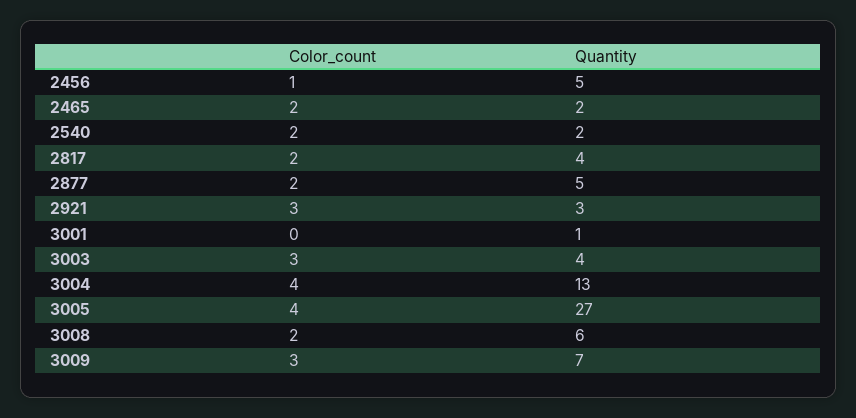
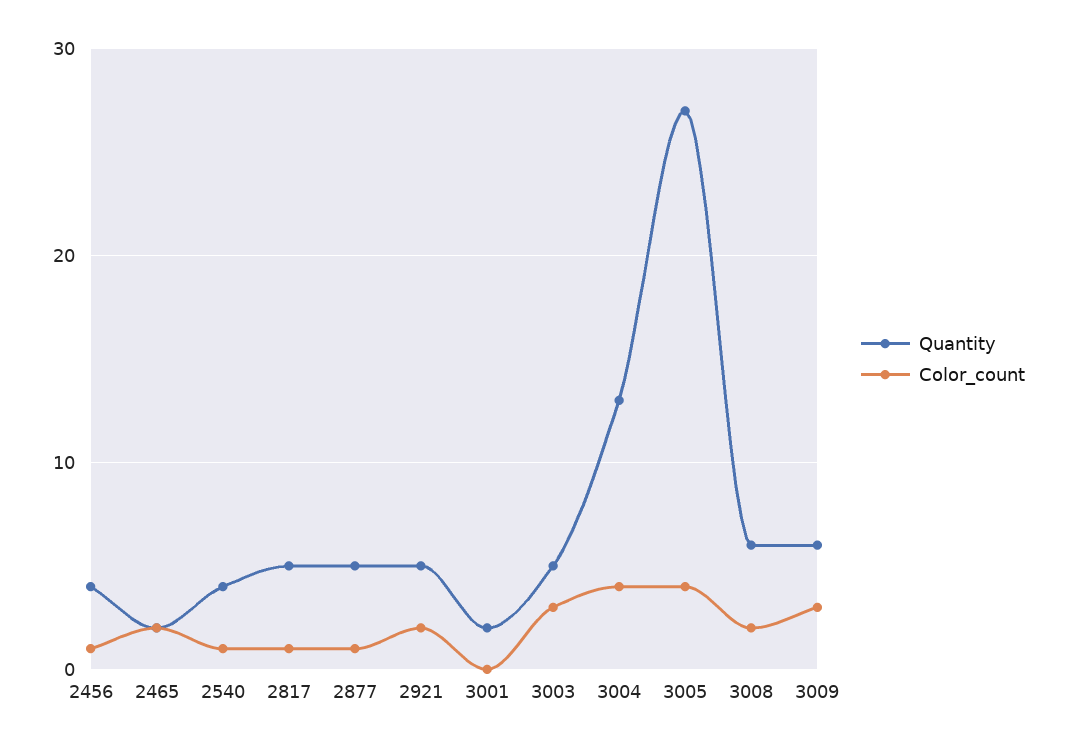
  {
    "Color_count": {
      "2456": 1,
      "2465": 2,
-     "2540": 2,
+     "2540": 1,
-     "2817": 2,
+     "2817": 1,
-     "2877": 2,
+     "2877": 1,
-     "2921": 3,
+     "2921": 2,
      "3001": 0,
      "3003": 3,
      "3004": 4,
      "3005": 4,
      "3008": 2,
      "3009": 3
    },
    "Quantity": {
-     "2456": 5,
+     "2456": 4,
      "2465": 2,
-     "2540": 2,
+     "2540": 4,
-     "2817": 4,
+     "2817": 5,
      "2877": 5,
-     "2921": 3,
+     "2921": 5,
-     "3001": 1,
+     "3001": 2,
-     "3003": 4,
+     "3003": 5,
      "3004": 13,
      "3005": 27,
      "3008": 6,
-     "3009": 7
+     "3009": 6
    }
  }

